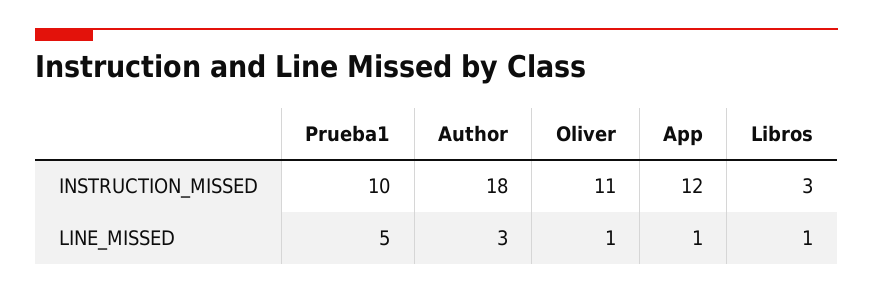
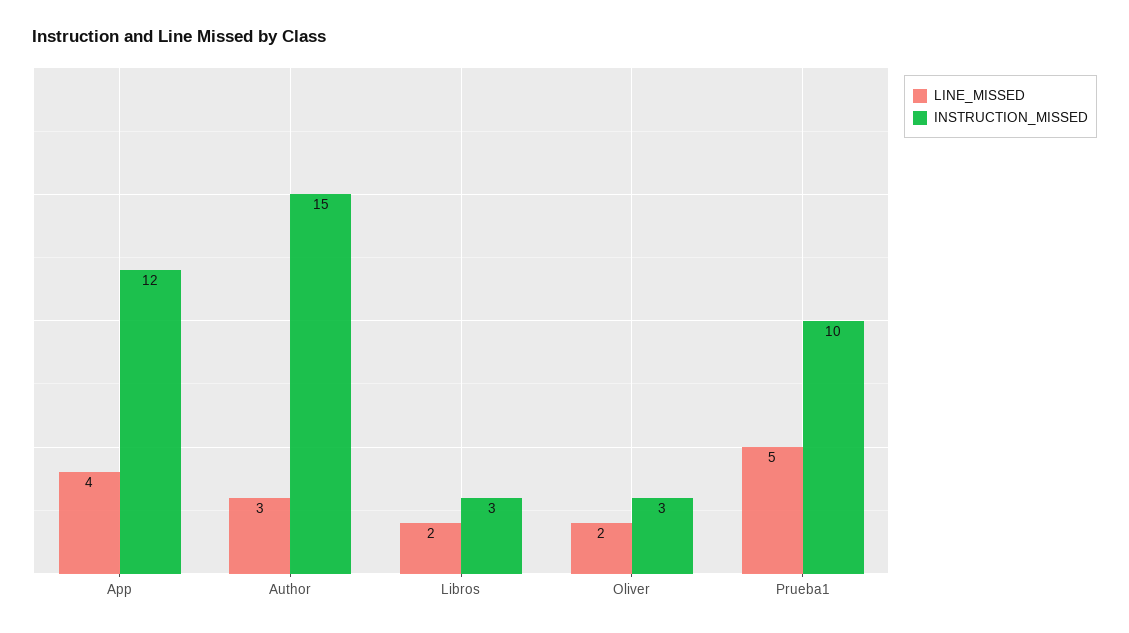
  {
    "INSTRUCTION_MISSED": {
      "Prueba1": 10,
-     "Author": 18,
+     "Author": 15,
-     "Oliver": 11,
+     "Oliver": 3,
      "App": 12,
      "Libros": 3
    },
    "LINE_MISSED": {
      "Prueba1": 5,
      "Author": 3,
-     "Oliver": 1,
+     "Oliver": 2,
-     "App": 1,
+     "App": 4,
-     "Libros": 1
+     "Libros": 2
    }
  }

